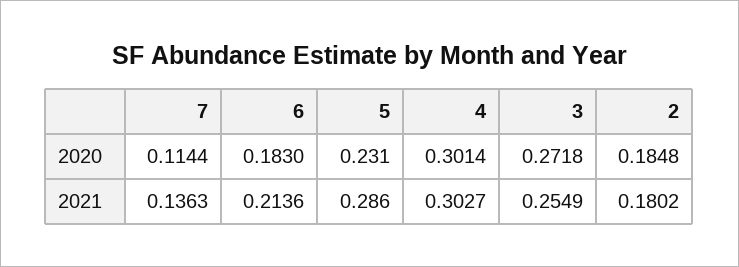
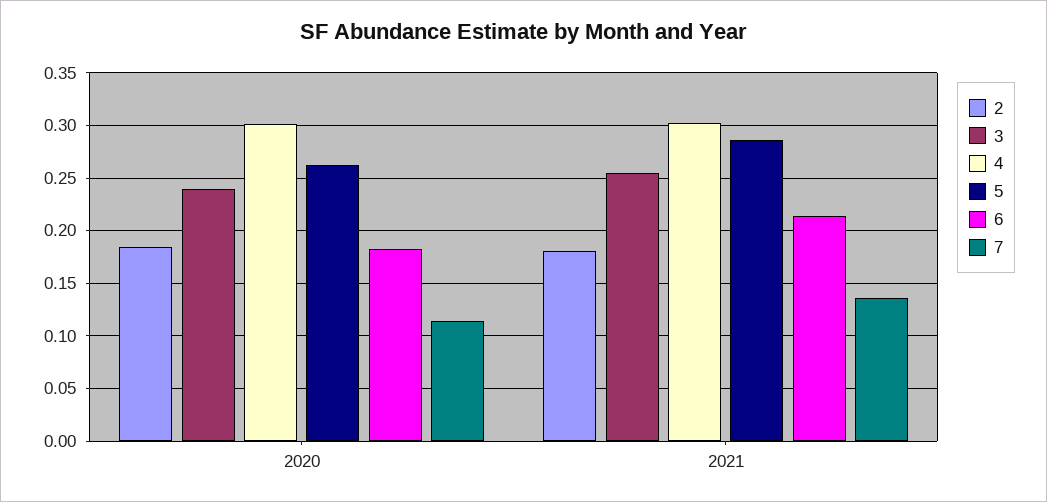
  {
    "7": {
      "2020": 0.1144,
      "2021": 0.1363
    },
    "6": {
      "2020": 0.183,
      "2021": 0.2136
    },
    "5": {
-     "2020": 0.231,
+     "2020": 0.26,
      "2021": 0.286
    },
    "4": {
      "2020": 0.3014,
      "2021": 0.3027
    },
    "3": {
-     "2020": 0.2718,
+     "2020": 0.24,
      "2021": 0.2549
    },
    "2": {
      "2020": 0.1848,
      "2021": 0.1802
    }
  }

